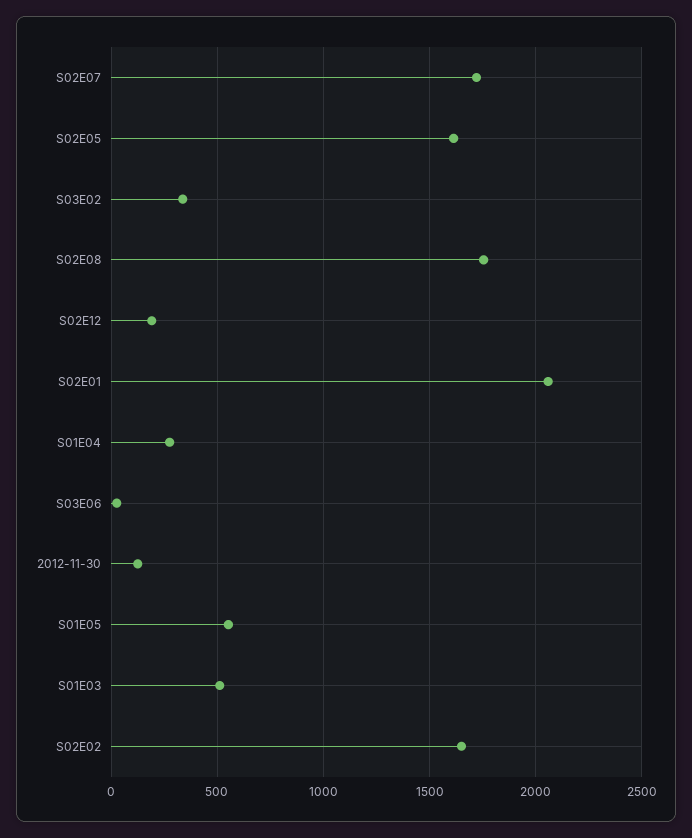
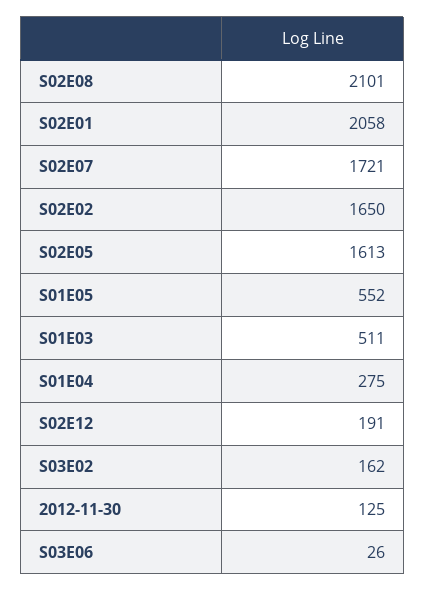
  {
    "S02E07": 1721,
    "S02E05": 1613,
-   "S03E02": 350,
+   "S03E02": 162,
-   "S02E08": 1750,
+   "S02E08": 2101,
    "S02E12": 191,
    "S02E01": 2058,
    "S01E04": 275,
    "S03E06": 26,
    "2012-11-30": 125,
    "S01E05": 552,
    "S01E03": 511,
    "S02E02": 1650
  }

